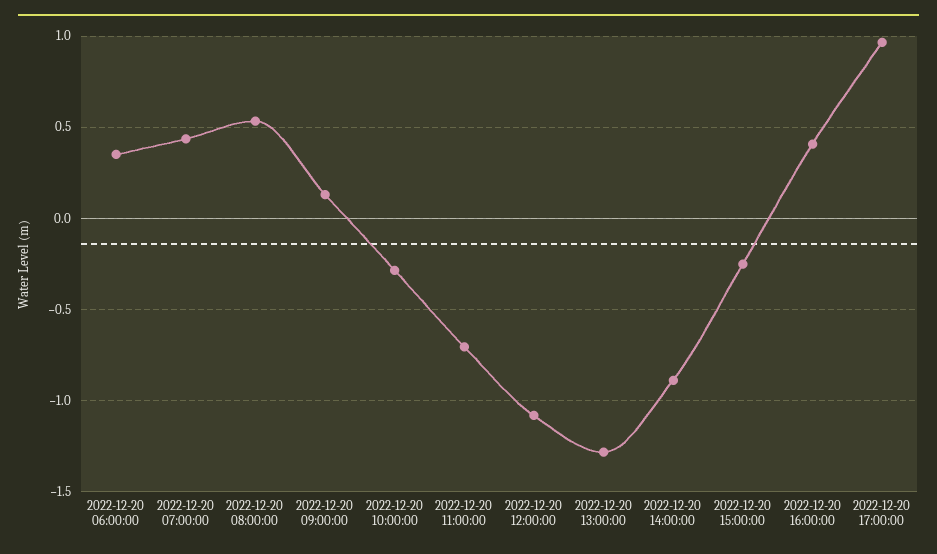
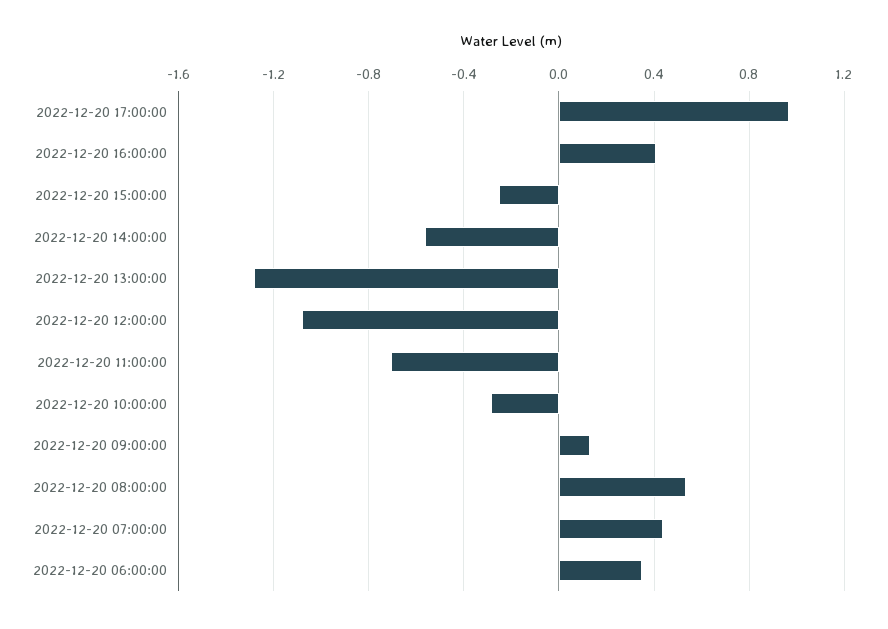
  {
    "2022-12-20 06:00:00": 0.35,
    "2022-12-20 07:00:00": 0.45,
    "2022-12-20 08:00:00": 0.55,
    "2022-12-20 09:00:00": 0.15,
    "2022-12-20 10:00:00": -0.3,
    "2022-12-20 11:00:00": -0.7,
    "2022-12-20 12:00:00": -1.1,
    "2022-12-20 13:00:00": -1.3,
-   "2022-12-20 14:00:00": -0.9,
+   "2022-12-20 14:00:00": -0.55,
    "2022-12-20 15:00:00": -0.25,
    "2022-12-20 16:00:00": 0.4,
    "2022-12-20 17:00:00": 0.95
  }

